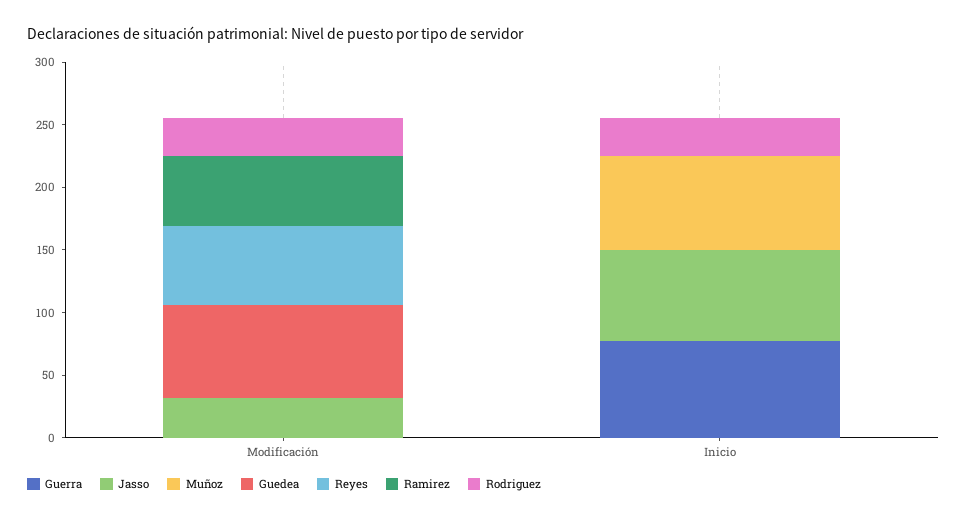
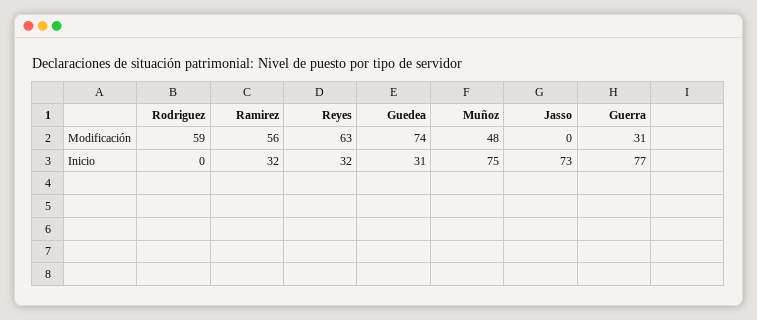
  {
    "Guerra": {
-     "Modificación": 0,
+     "Modificación": 31,
      "Inicio": 77
    },
    "Jasso": {
-     "Modificación": 30,
+     "Modificación": 0,
      "Inicio": 73
    },
    "Muñoz": {
-     "Modificación": 0,
+     "Modificación": 48,
      "Inicio": 75
    },
    "Guedea": {
      "Modificación": 74,
-     "Inicio": 0
+     "Inicio": 31
    },
    "Reyes": {
      "Modificación": 63,
-     "Inicio": 0
+     "Inicio": 32
    },
    "Ramirez": {
      "Modificación": 56,
-     "Inicio": 0
+     "Inicio": 32
    },
    "Rodriguez": {
-     "Modificación": 30,
+     "Modificación": 59,
-     "Inicio": 30
+     "Inicio": 0
    }
  }

